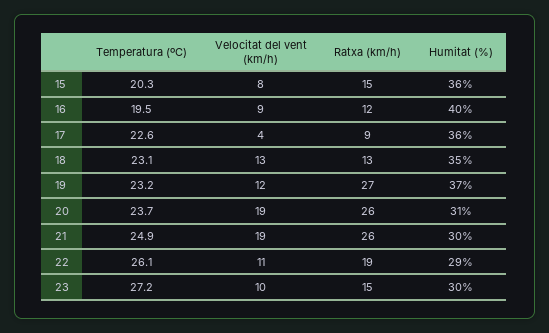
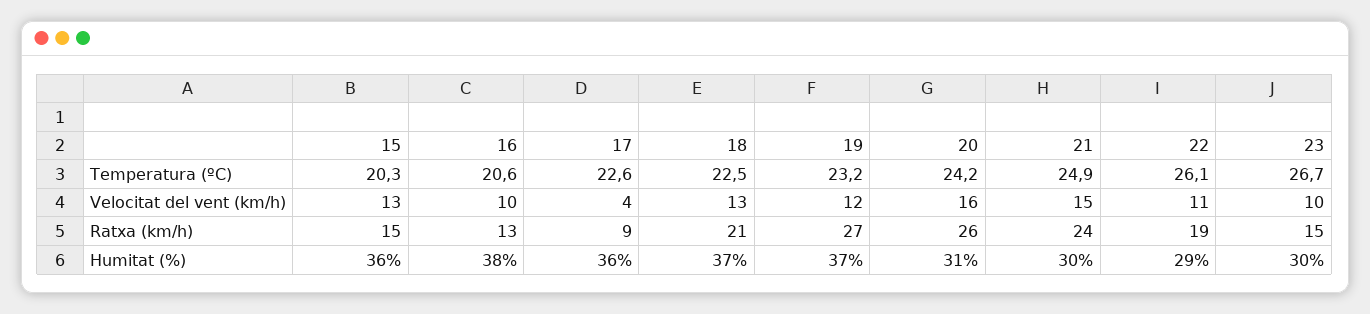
  {
    "Temperatura (ºC)": {
      "15": 20.3,
-     "16": 19.5,
+     "16": 20.6,
      "17": 22.6,
-     "18": 23.1,
+     "18": 22.5,
      "19": 23.2,
-     "20": 23.7,
+     "20": 24.2,
      "21": 24.9,
      "22": 26.1,
-     "23": 27.2
+     "23": 26.7
    },
    "Velocitat del vent (km/h)": {
-     "15": 8,
+     "15": 13,
-     "16": 9,
+     "16": 10,
      "17": 4,
      "18": 13,
      "19": 12,
-     "20": 19,
+     "20": 16,
-     "21": 19,
+     "21": 15,
      "22": 11,
      "23": 10
    },
    "Ratxa (km/h)": {
      "15": 15,
-     "16": 12,
+     "16": 13,
      "17": 9,
-     "18": 13,
+     "18": 21,
      "19": 27,
      "20": 26,
-     "21": 26,
+     "21": 24,
      "22": 19,
      "23": 15
    },
    "Humitat (%)": {
      "15": 36,
-     "16": 40,
+     "16": 38,
      "17": 36,
-     "18": 35,
+     "18": 37,
      "19": 37,
      "20": 31,
      "21": 30,
      "22": 29,
      "23": 30
    }
  }

